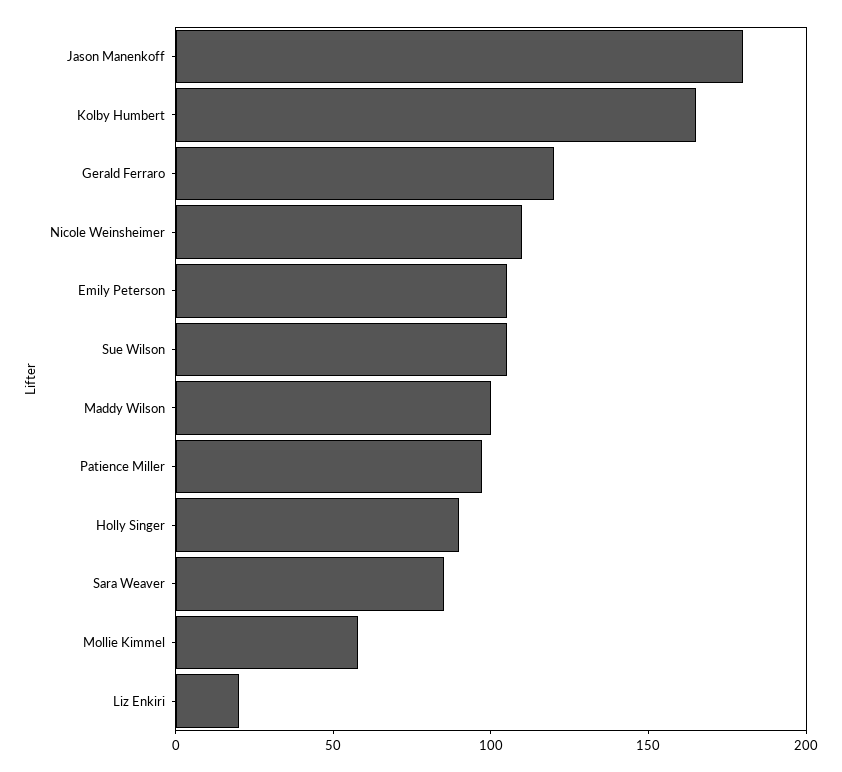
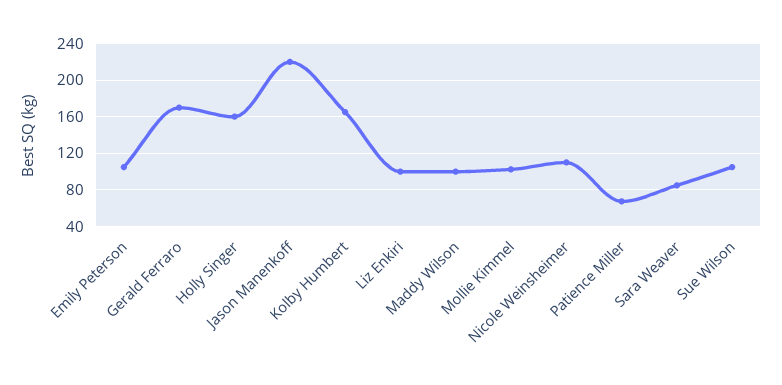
  {
-   "Jason Manenkoff": 180,
+   "Jason Manenkoff": 220,
    "Kolby Humbert": 170,
-   "Gerald Ferraro": 120,
+   "Gerald Ferraro": 170,
    "Nicole Weinsheimer": 110,
    "Emily Peterson": 110,
    "Sue Wilson": 110,
    "Maddy Wilson": 100,
-   "Patience Miller": 100,
+   "Patience Miller": 70,
-   "Holly Singer": 90,
+   "Holly Singer": 160,
    "Sara Weaver": 90,
-   "Mollie Kimmel": 60,
+   "Mollie Kimmel": 100,
-   "Liz Enkiri": 20
+   "Liz Enkiri": 100
  }

